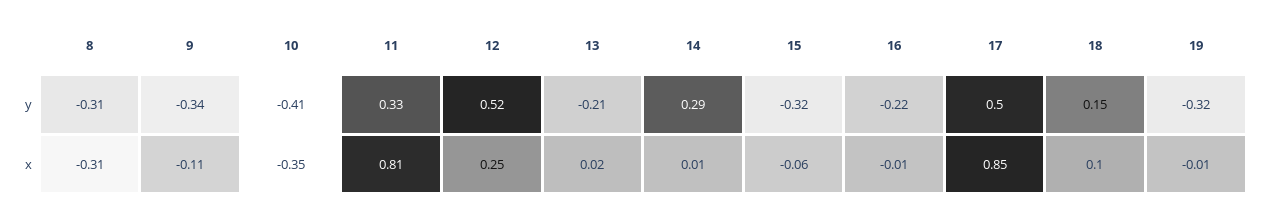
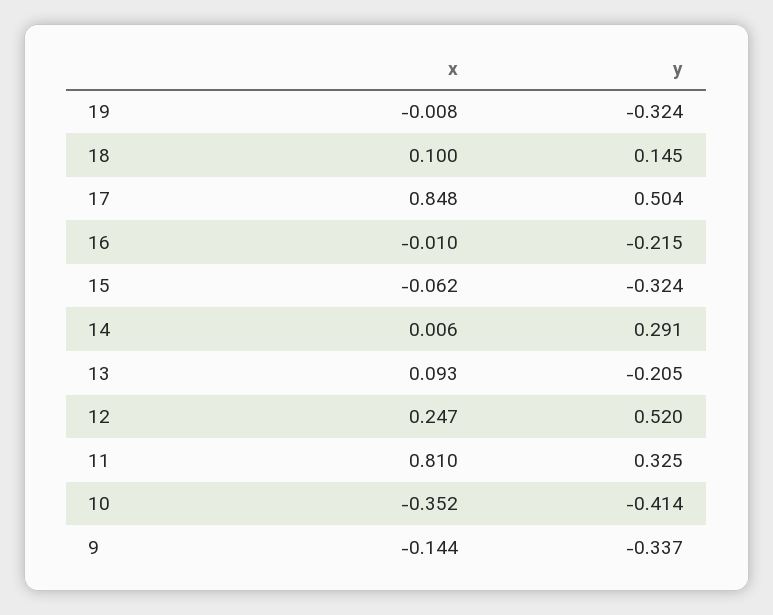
  {
-   "8": {
-     "y": -0.31,
-     "x": -0.31
-   },
    "9": {
      "y": -0.337,
-     "x": -0.11
+     "x": -0.144
    },
    "10": {
      "y": -0.414,
      "x": -0.352
    },
    "11": {
      "y": 0.325,
      "x": 0.81
    },
    "12": {
      "y": 0.52,
      "x": 0.247
    },
    "13": {
      "y": -0.205,
-     "x": 0.02
+     "x": 0.093
    },
    "14": {
      "y": 0.291,
      "x": 0.006
    },
    "15": {
      "y": -0.324,
      "x": -0.062
    },
    "16": {
      "y": -0.215,
      "x": -0.01
    },
    "17": {
      "y": 0.504,
      "x": 0.848
    },
    "18": {
      "y": 0.145,
      "x": 0.1
    },
    "19": {
      "y": -0.324,
      "x": -0.008
    }
  }

